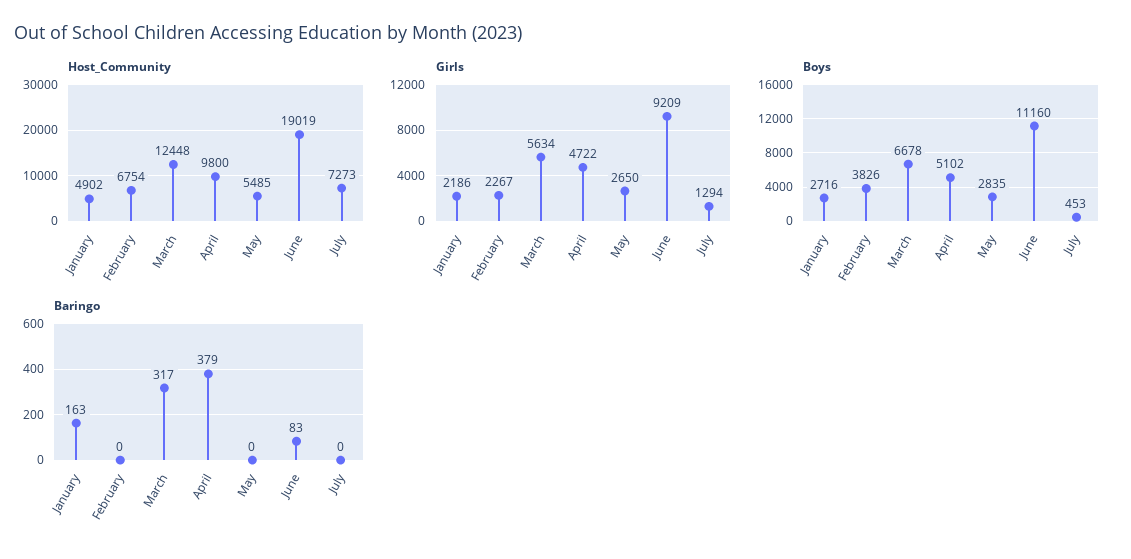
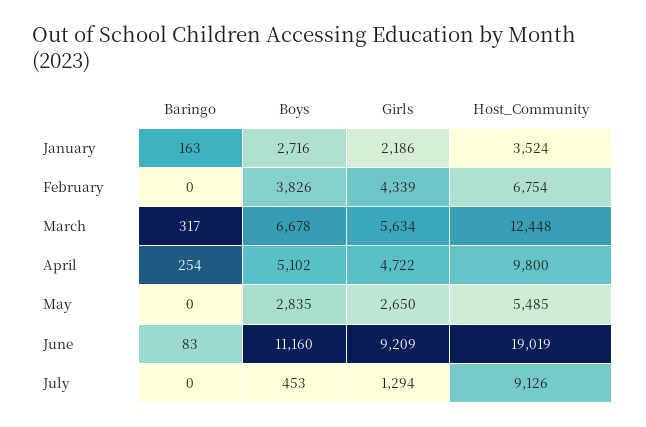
  {
    "Host_Community": {
-     "January": 4902,
+     "January": 3524,
      "February": 6754,
      "March": 12448,
      "April": 9800,
      "May": 5485,
      "June": 19019,
-     "July": 7273
+     "July": 9126
    },
    "Girls": {
      "January": 2186,
-     "February": 2267,
+     "February": 4339,
      "March": 5634,
      "April": 4722,
      "May": 2650,
      "June": 9209,
      "July": 1294
    },
    "Boys": {
      "January": 2716,
      "February": 3826,
      "March": 6678,
      "April": 5102,
      "May": 2835,
      "June": 11160,
      "July": 453
    },
    "Baringo": {
      "January": 163,
      "February": 0,
      "March": 317,
-     "April": 379,
+     "April": 254,
      "May": 0,
      "June": 83,
      "July": 0
    }
  }

